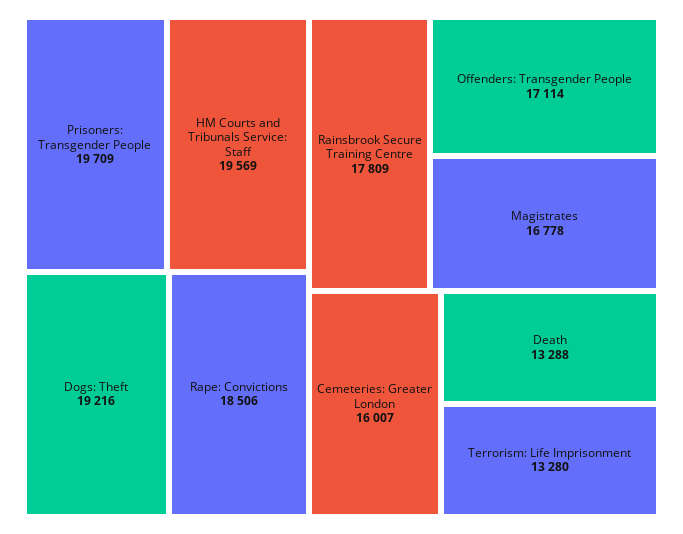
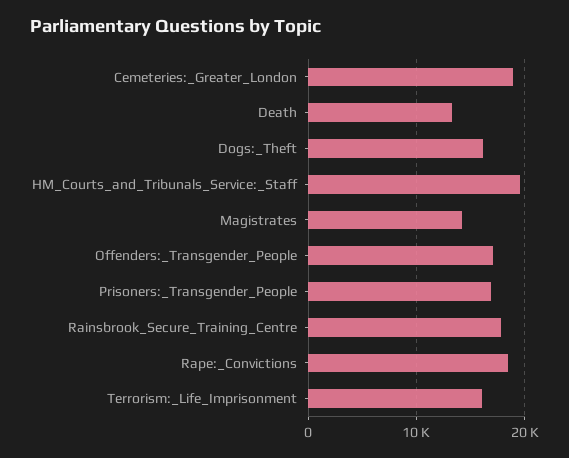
  {
-   "Prisoners: Transgender People": 19709,
+   "Prisoners: Transgender People": 17000,
    "HM Courts and Tribunals Service: Staff": 19569,
-   "Dogs: Theft": 19216,
+   "Dogs: Theft": 16000,
    "Rape: Convictions": 18506,
    "Rainsbrook Secure Training Centre": 17809,
    "Offenders: Transgender People": 17114,
-   "Magistrates": 16778,
+   "Magistrates": 14000,
-   "Cemeteries: Greater London": 16007,
+   "Cemeteries: Greater London": 19000,
    "Death": 13288,
-   "Terrorism: Life Imprisonment": 13280
+   "Terrorism: Life Imprisonment": 16000
  }

